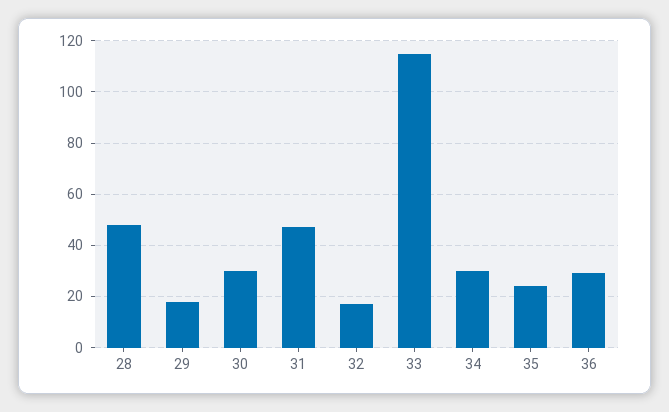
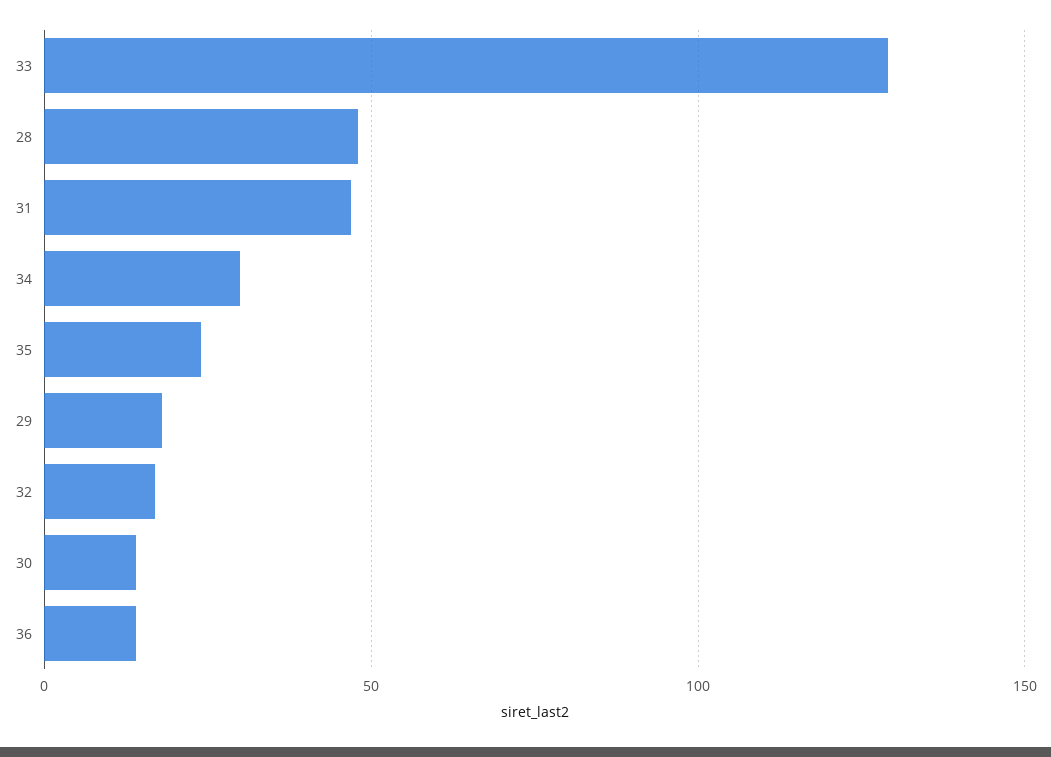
  {
    "28": 50,
    "29": 20,
-   "30": 30,
+   "30": 15,
    "31": 45,
    "32": 15,
-   "33": 115,
+   "33": 130,
    "34": 30,
    "35": 25,
-   "36": 30
+   "36": 15
  }

